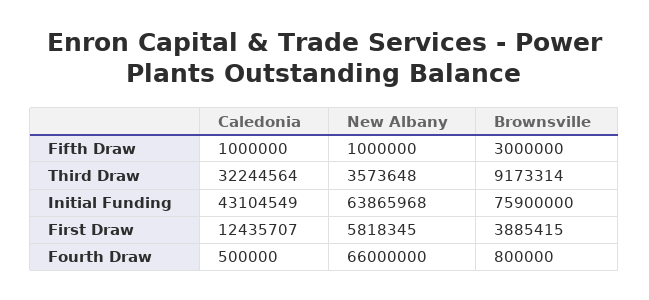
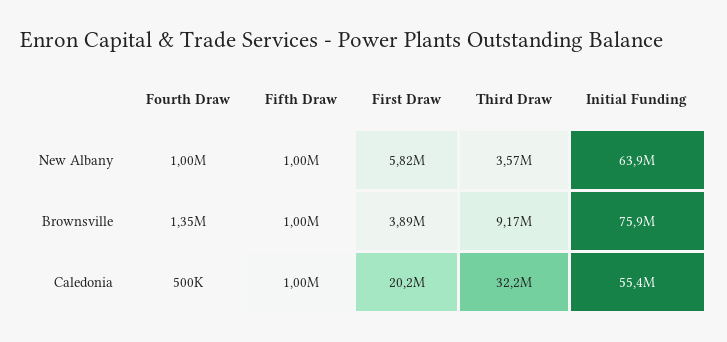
  {
    "Caledonia": {
      "Fifth Draw": 1000000,
      "Third Draw": 32244564,
-     "Initial Funding": 43104549,
+     "Initial Funding": 55400000,
-     "First Draw": 12435707,
+     "First Draw": 20200000,
      "Fourth Draw": 500000
    },
    "New Albany": {
      "Fifth Draw": 1000000,
      "Third Draw": 3573648,
      "Initial Funding": 63865968,
      "First Draw": 5818345,
-     "Fourth Draw": 66000000
+     "Fourth Draw": 1000000
    },
    "Brownsville": {
-     "Fifth Draw": 3000000,
+     "Fifth Draw": 1000000,
      "Third Draw": 9173314,
      "Initial Funding": 75900000,
      "First Draw": 3885415,
-     "Fourth Draw": 800000
+     "Fourth Draw": 1350000
    }
  }

